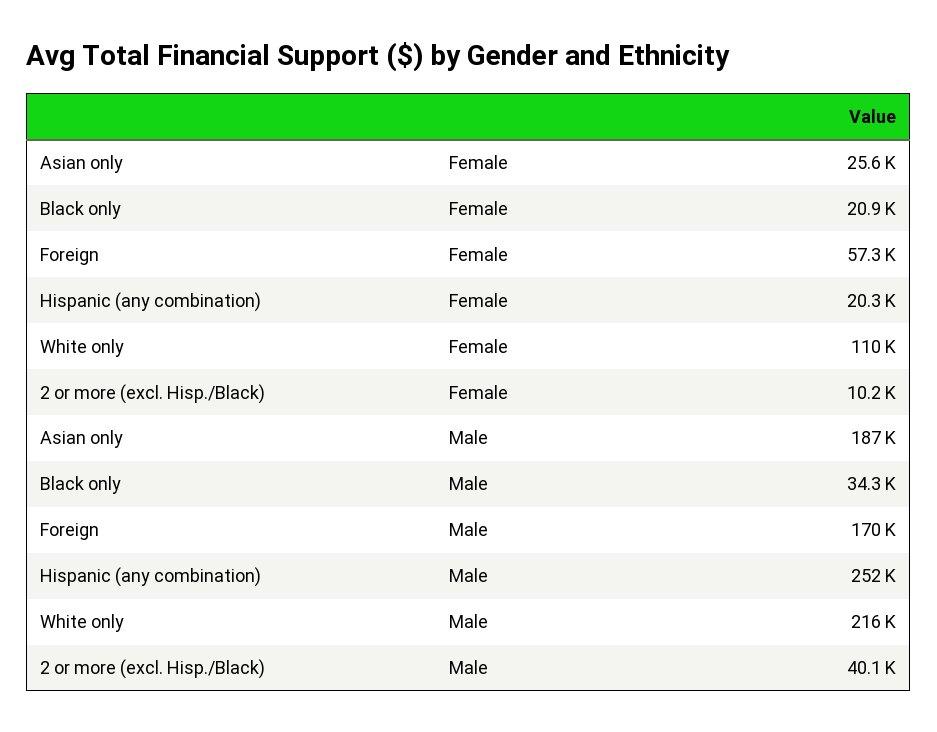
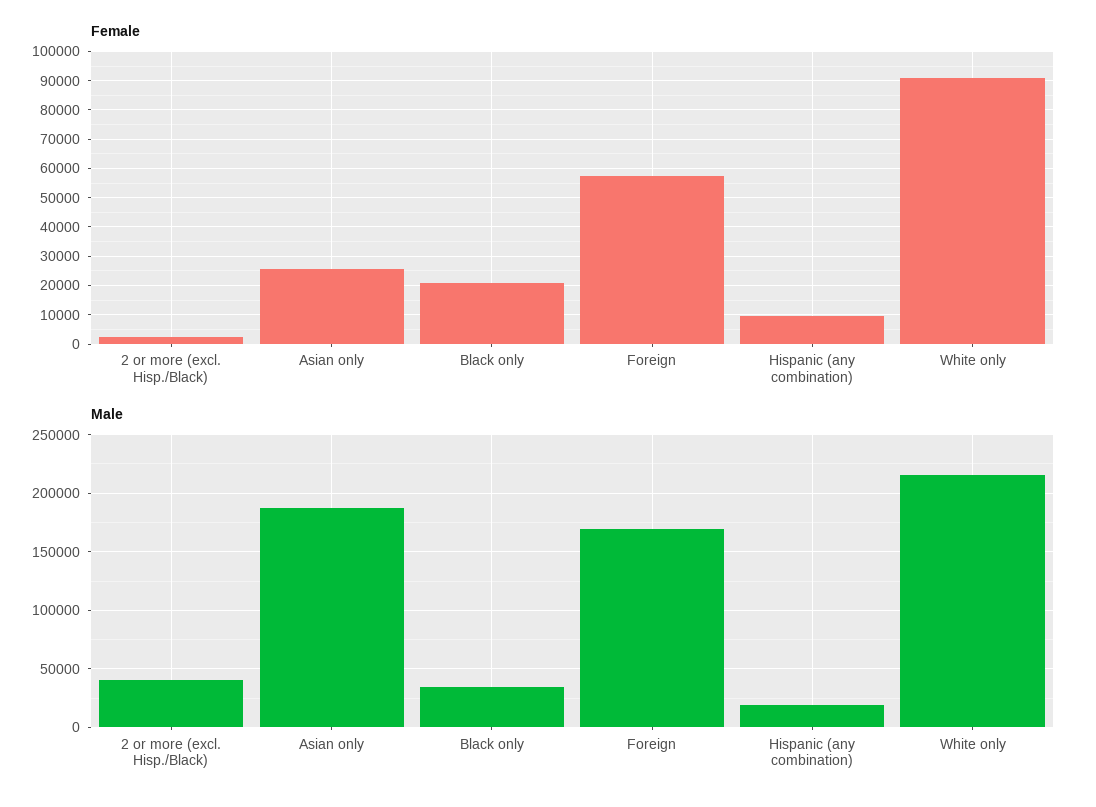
  {
    "Female": {
      "Asian only": 25600,
      "Black only": 20900,
      "Foreign": 57300,
-     "Hispanic (any combination)": 20300,
+     "Hispanic (any combination)": 10000,
-     "White only": 110000,
+     "White only": 90000,
-     "2 or more (excl. Hisp./Black)": 10200
+     "2 or more (excl. Hisp./Black)": 2500
    },
    "Male": {
      "Asian only": 187000,
      "Black only": 34300,
      "Foreign": 170000,
-     "Hispanic (any combination)": 252000,
+     "Hispanic (any combination)": 20000,
      "White only": 216000,
      "2 or more (excl. Hisp./Black)": 40100
    }
  }

